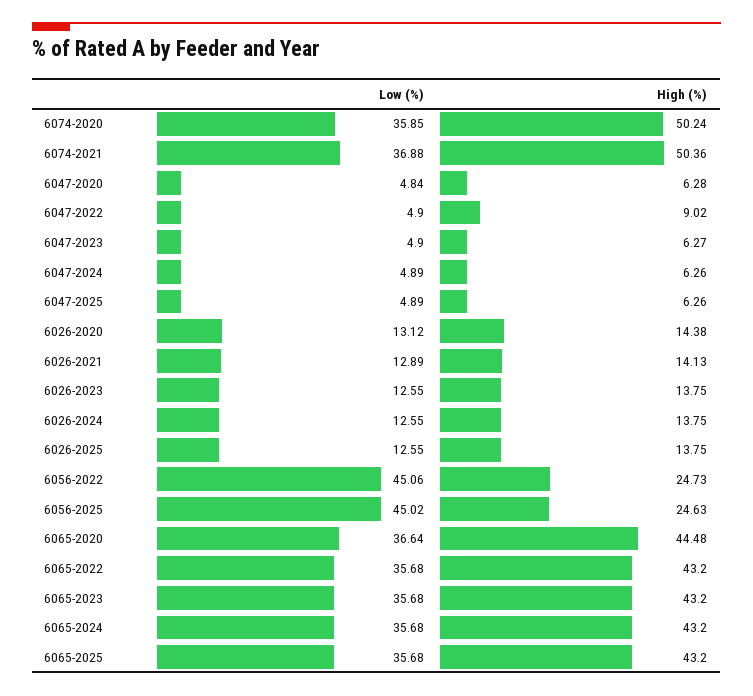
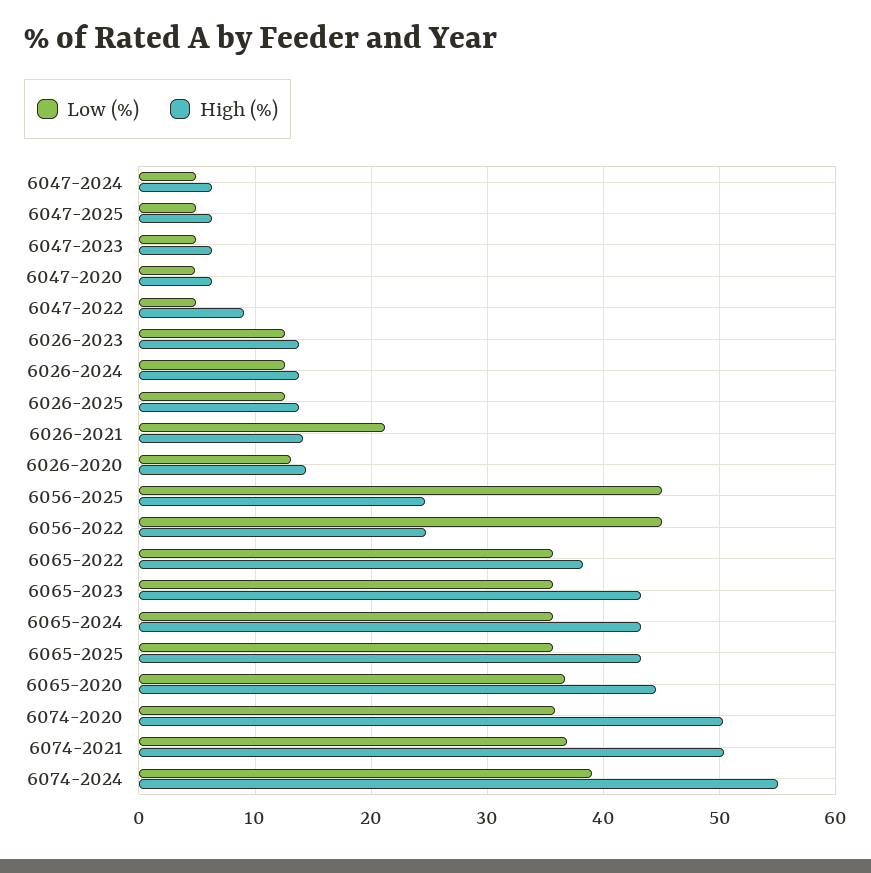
  {
    "Low (%)": {
      "6074-2020": 35.85,
      "6074-2021": 36.88,
      "6047-2020": 4.84,
      "6047-2022": 4.9,
      "6047-2023": 4.9,
      "6047-2024": 4.89,
      "6047-2025": 4.89,
      "6026-2020": 13.12,
-     "6026-2021": 12.89,
+     "6026-2021": 21,
      "6026-2023": 12.55,
      "6026-2024": 12.55,
      "6026-2025": 12.55,
      "6056-2022": 45.06,
      "6056-2025": 45.02,
      "6065-2020": 36.64,
      "6065-2022": 35.68,
      "6065-2023": 35.68,
      "6065-2024": 35.68,
-     "6065-2025": 35.68
+     "6065-2025": 35.68,
+     "6074-2024": 39
    },
    "High (%)": {
      "6074-2020": 50.24,
      "6074-2021": 50.36,
      "6047-2020": 6.28,
      "6047-2022": 9.02,
      "6047-2023": 6.27,
      "6047-2024": 6.26,
      "6047-2025": 6.26,
      "6026-2020": 14.38,
      "6026-2021": 14.13,
      "6026-2023": 13.75,
      "6026-2024": 13.75,
      "6026-2025": 13.75,
      "6056-2022": 24.73,
      "6056-2025": 24.63,
      "6065-2020": 44.48,
-     "6065-2022": 43.2,
+     "6065-2022": 38,
      "6065-2023": 43.2,
      "6065-2024": 43.2,
-     "6065-2025": 43.2
+     "6065-2025": 43.2,
+     "6074-2024": 55
    }
  }

